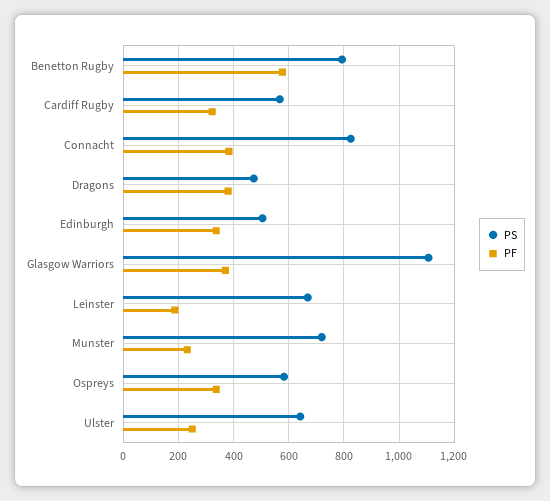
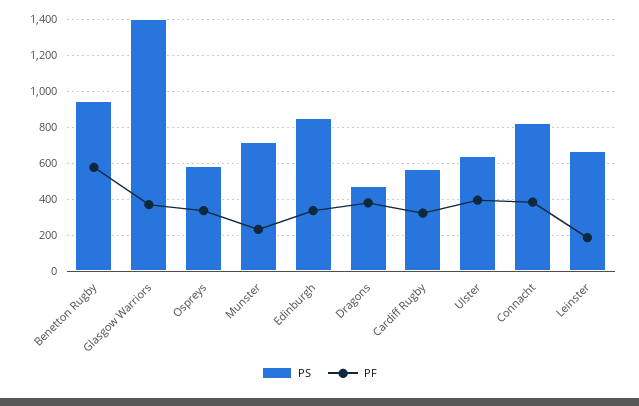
  {
    "PS": {
-     "Benetton Rugby": 800,
+     "Benetton Rugby": 950,
      "Cardiff Rugby": 575,
      "Connacht": 825,
      "Dragons": 475,
-     "Edinburgh": 500,
+     "Edinburgh": 850,
-     "Glasgow Warriors": 1100,
+     "Glasgow Warriors": 1400,
      "Leinster": 675,
      "Munster": 725,
      "Ospreys": 575,
      "Ulster": 650
    },
    "PF": {
      "Benetton Rugby": 575,
      "Cardiff Rugby": 325,
      "Connacht": 375,
      "Dragons": 375,
      "Edinburgh": 325,
      "Glasgow Warriors": 375,
      "Leinster": 175,
      "Munster": 225,
      "Ospreys": 325,
-     "Ulster": 250
+     "Ulster": 400
    }
  }

